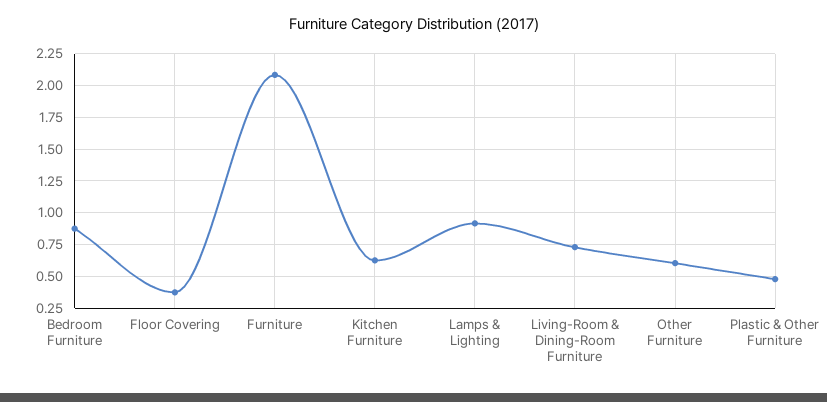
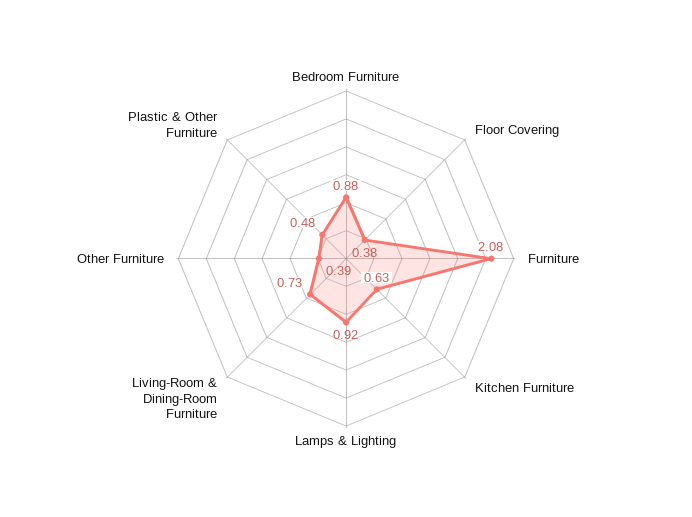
  {
    "Bedroom Furniture": 0.88,
    "Floor Covering": 0.38,
    "Furniture": 2.08,
    "Kitchen Furniture": 0.63,
    "Lamps & Lighting": 0.92,
    "Living-Room & Dining-Room Furniture": 0.73,
-   "Other Furniture": 0.6,
+   "Other Furniture": 0.39,
    "Plastic & Other Furniture": 0.48
  }

